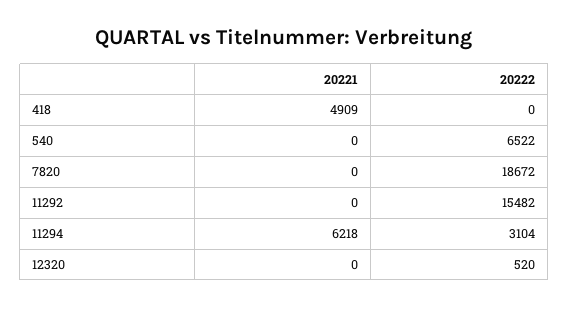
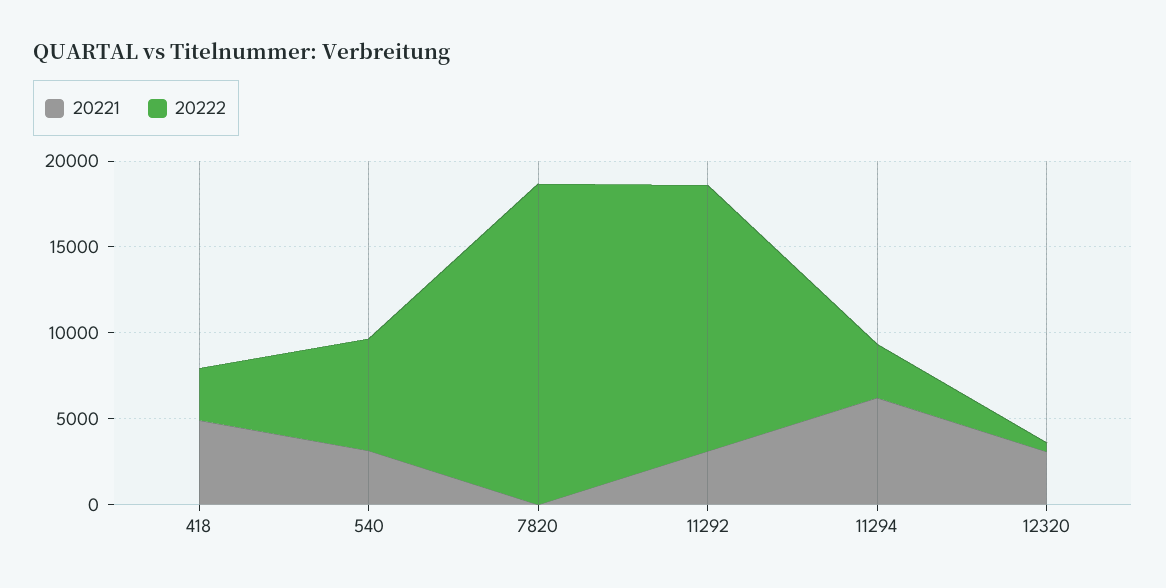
  {
    "20221": {
      "418": 4909,
-     "540": 0,
+     "540": 3000,
      "7820": 0,
-     "11292": 0,
+     "11292": 3000,
      "11294": 6218,
-     "12320": 0
+     "12320": 3000
    },
    "20222": {
-     "418": 0,
+     "418": 3000,
      "540": 6522,
      "7820": 18672,
      "11292": 15482,
      "11294": 3104,
      "12320": 520
    }
  }

